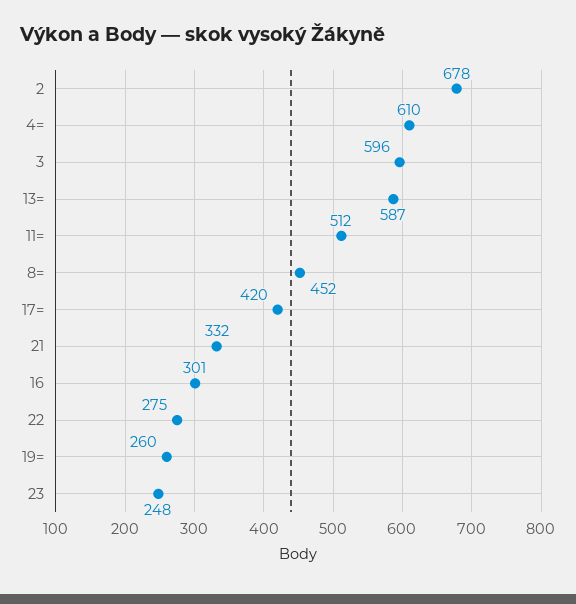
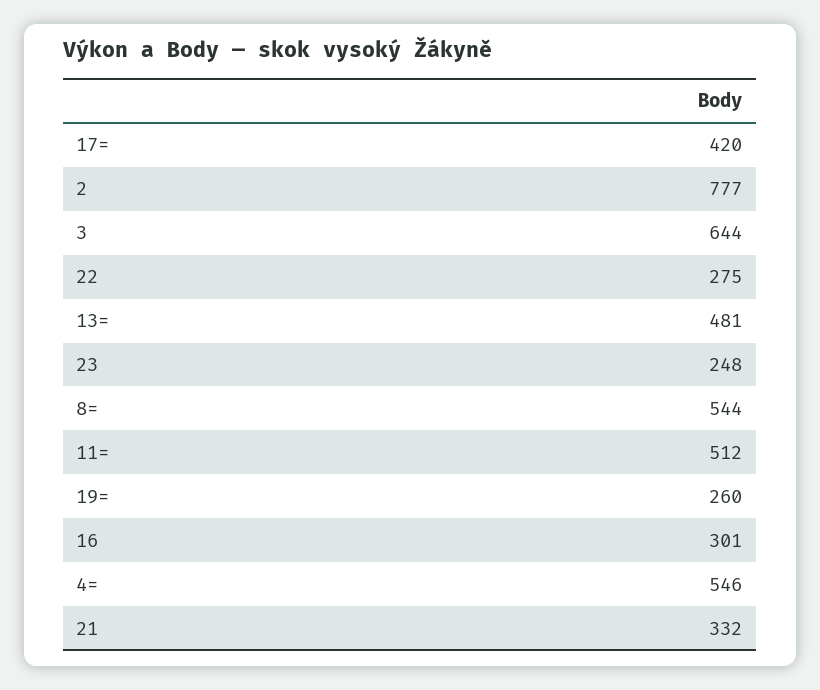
  {
-   "2": 678,
+   "2": 777,
-   "4=": 610,
+   "4=": 546,
-   "3": 596,
+   "3": 644,
-   "13=": 587,
+   "13=": 481,
    "11=": 512,
-   "8=": 452,
+   "8=": 544,
    "17=": 420,
    "21": 332,
    "16": 301,
    "22": 275,
    "19=": 260,
    "23": 248
  }

